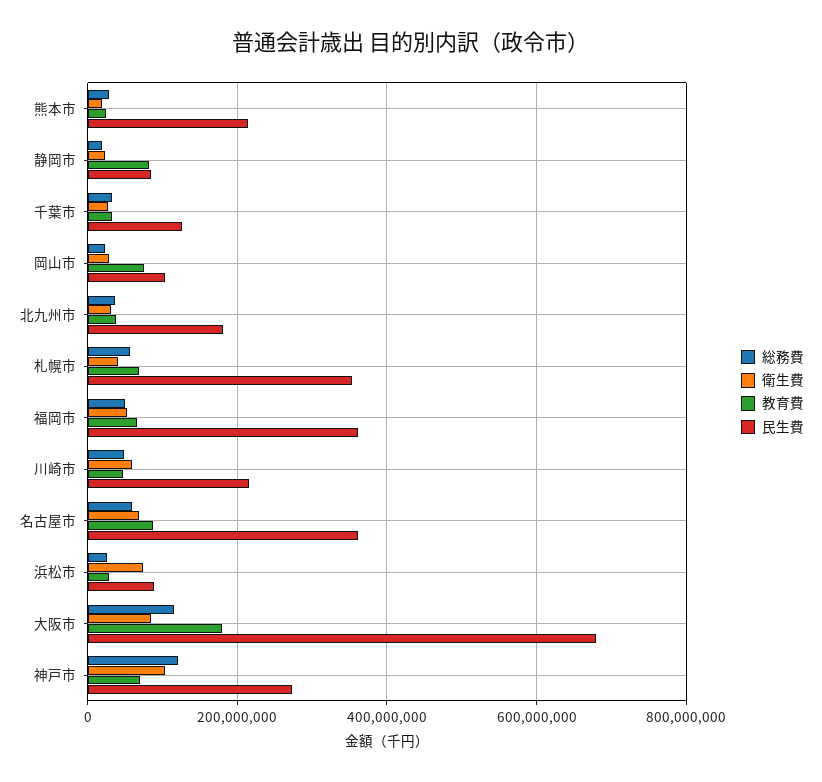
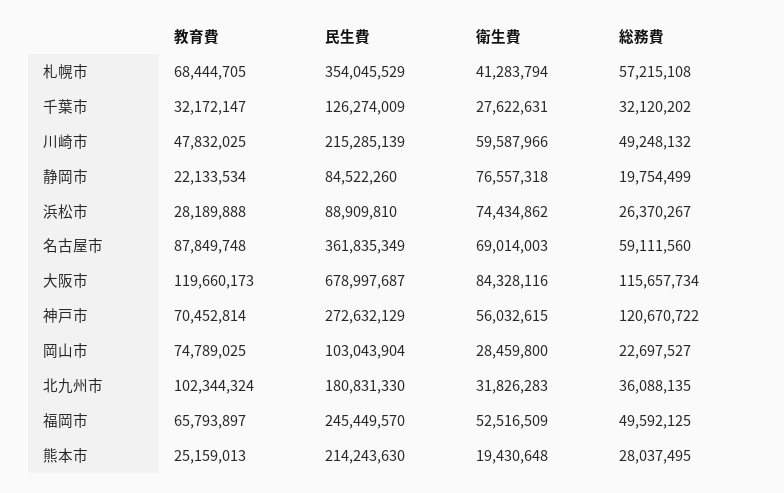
  {
    "総務費": {
      "熊本市": 28037495,
      "静岡市": 19754499,
      "千葉市": 32120202,
      "岡山市": 22697527,
      "北九州市": 36088135,
      "札幌市": 57215108,
      "福岡市": 49592125,
      "川崎市": 49248132,
      "名古屋市": 59111560,
      "浜松市": 26370267,
      "大阪市": 115657734,
      "神戸市": 120670722
    },
    "衛生費": {
      "熊本市": 19430648,
-     "静岡市": 20000000,
+     "静岡市": 76557318,
      "千葉市": 27622631,
      "岡山市": 28459800,
      "北九州市": 31826283,
      "札幌市": 41283794,
      "福岡市": 52516509,
      "川崎市": 59587966,
      "名古屋市": 69014003,
      "浜松市": 74434862,
      "大阪市": 84328116,
-     "神戸市": 100000000
+     "神戸市": 56032615
    },
    "教育費": {
      "熊本市": 25159013,
-     "静岡市": 80000000,
+     "静岡市": 22133534,
      "千葉市": 32172147,
      "岡山市": 74789025,
-     "北九州市": 40000000,
+     "北九州市": 102344324,
      "札幌市": 68444705,
      "福岡市": 65793897,
      "川崎市": 47832025,
      "名古屋市": 87849748,
      "浜松市": 28189888,
-     "大阪市": 180000000,
+     "大阪市": 119660173,
      "神戸市": 70452814
    },
    "民生費": {
      "熊本市": 214243630,
      "静岡市": 84522260,
      "千葉市": 126274009,
      "岡山市": 103043904,
      "北九州市": 180831330,
      "札幌市": 354045529,
-     "福岡市": 360000000,
+     "福岡市": 245449570,
      "川崎市": 215285139,
      "名古屋市": 361835349,
      "浜松市": 88909810,
      "大阪市": 678997687,
      "神戸市": 272632129
    }
  }

